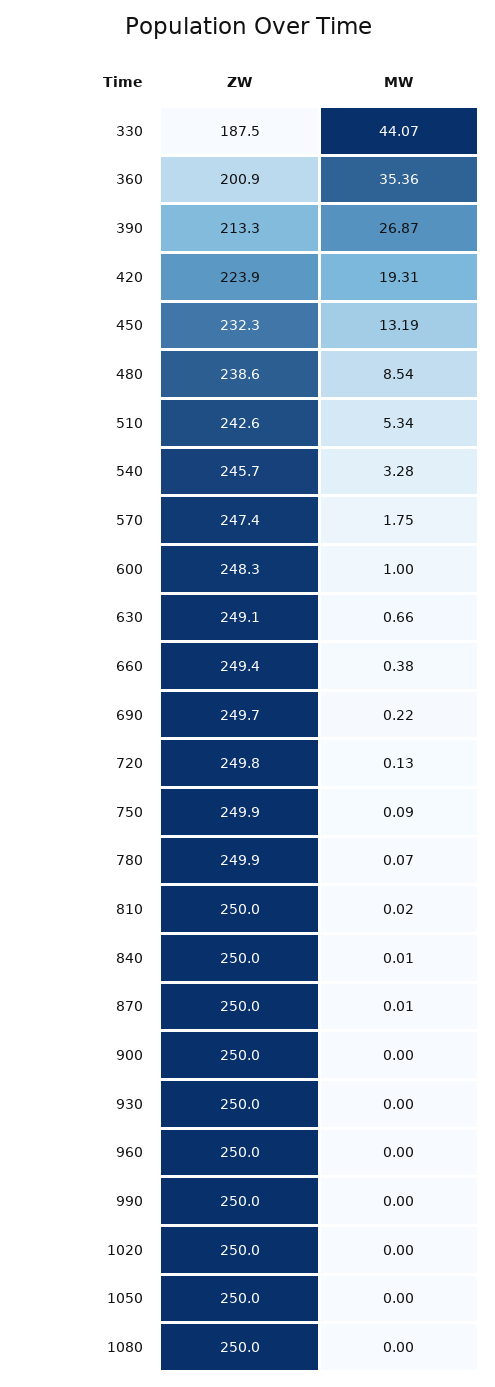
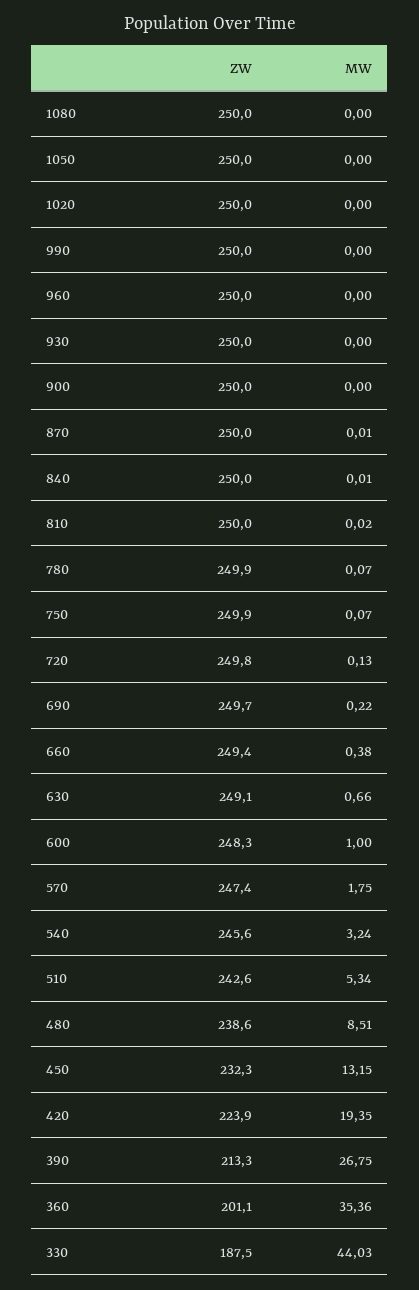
  {
    "ZW": {
      "330": 187.5,
-     "360": 200.9,
+     "360": 201.1,
      "390": 213.3,
      "420": 223.9,
      "450": 232.3,
      "480": 238.6,
      "510": 242.6,
-     "540": 245.7,
+     "540": 245.6,
      "570": 247.4,
      "600": 248.3,
      "630": 249.1,
      "660": 249.4,
      "690": 249.7,
      "720": 249.8,
      "750": 249.9,
      "780": 249.9,
      "810": 250,
      "840": 250,
      "870": 250,
      "900": 250,
      "930": 250,
      "960": 250,
      "990": 250,
      "1020": 250,
      "1050": 250,
      "1080": 250
    },
    "MW": {
-     "330": 44.07,
+     "330": 44.03,
      "360": 35.36,
-     "390": 26.87,
+     "390": 26.75,
-     "420": 19.31,
+     "420": 19.35,
-     "450": 13.19,
+     "450": 13.15,
-     "480": 8.54,
+     "480": 8.51,
      "510": 5.34,
-     "540": 3.28,
+     "540": 3.24,
      "570": 1.75,
      "600": 1,
      "630": 0.66,
      "660": 0.38,
      "690": 0.22,
      "720": 0.13,
-     "750": 0.09,
+     "750": 0.07,
      "780": 0.07,
      "810": 0.02,
      "840": 0.01,
      "870": 0.01,
      "900": 0,
      "930": 0,
      "960": 0,
      "990": 0,
      "1020": 0,
      "1050": 0,
      "1080": 0
    }
  }

